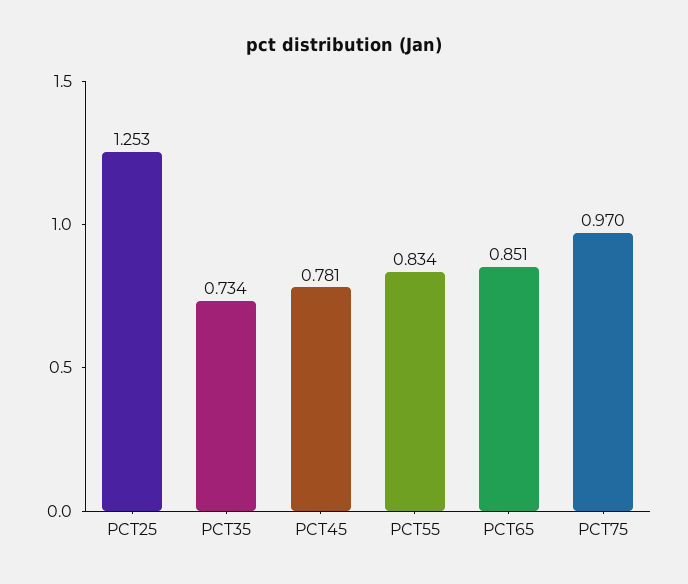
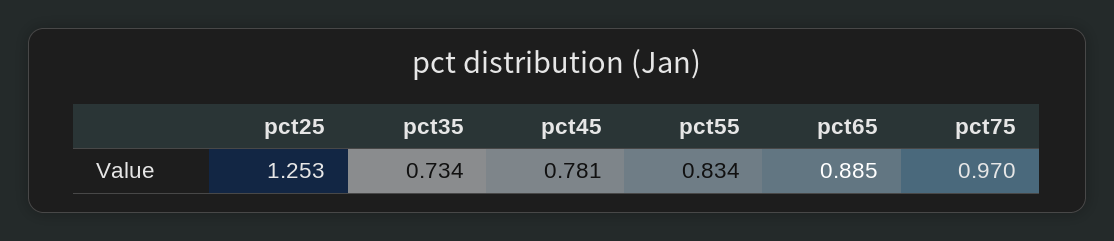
  {
    "PCT25": 1.253,
    "PCT35": 0.734,
    "PCT45": 0.781,
    "PCT55": 0.834,
-   "PCT65": 0.851,
+   "PCT65": 0.885,
    "PCT75": 0.97
  }

